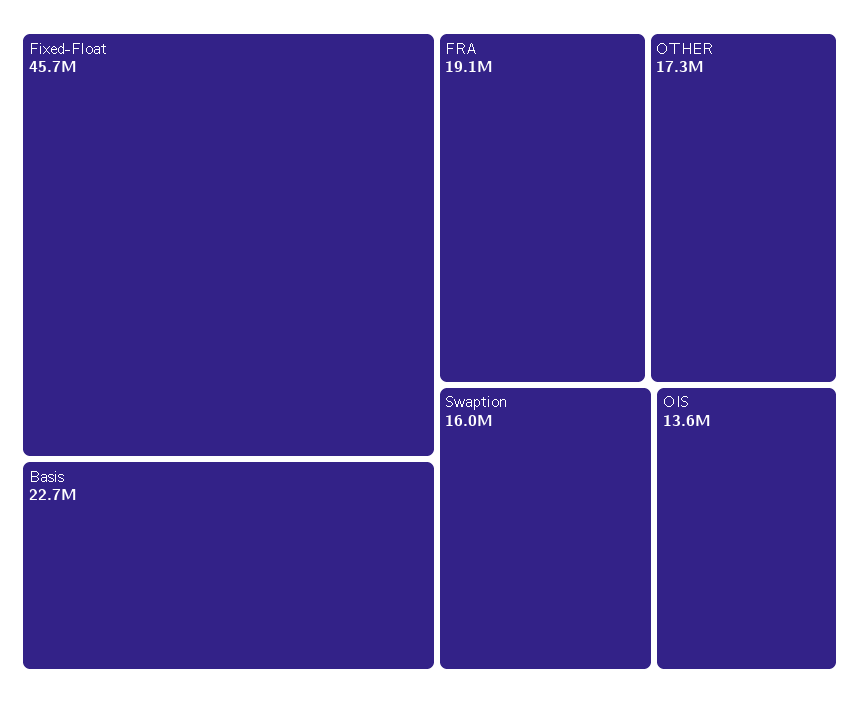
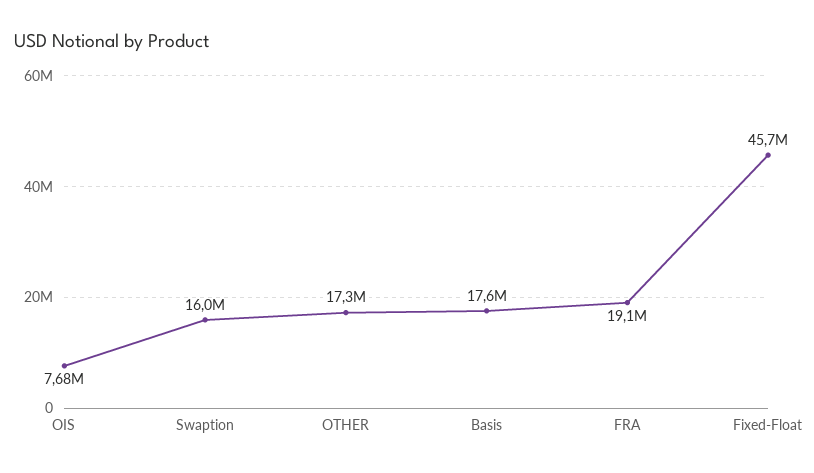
  {
    "Fixed-Float": 45700000,
-   "Basis": 22700000,
+   "Basis": 17600000,
    "FRA": 19100000,
    "OTHER": 17300000,
    "Swaption": 16000000,
-   "OIS": 13600000
+   "OIS": 7680000
  }

